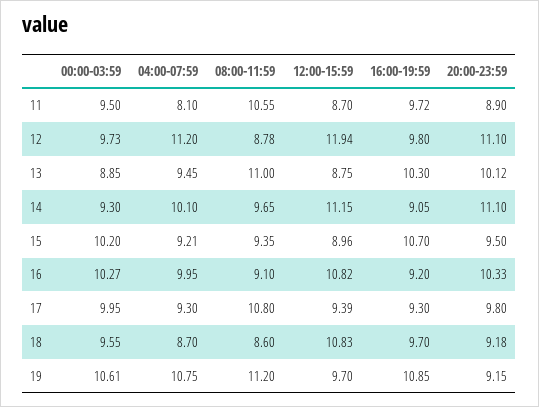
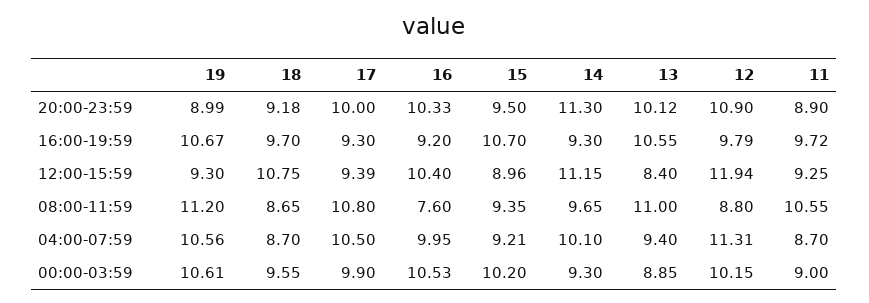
  {
    "00:00-03:59": {
-     "11": 9.5,
+     "11": 9,
-     "12": 9.73,
+     "12": 10.15,
      "13": 8.85,
      "14": 9.3,
      "15": 10.2,
-     "16": 10.27,
+     "16": 10.53,
-     "17": 9.95,
+     "17": 9.9,
      "18": 9.55,
      "19": 10.61
    },
    "04:00-07:59": {
-     "11": 8.1,
+     "11": 8.7,
-     "12": 11.2,
+     "12": 11.31,
-     "13": 9.45,
+     "13": 9.4,
      "14": 10.1,
      "15": 9.21,
      "16": 9.95,
-     "17": 9.3,
+     "17": 10.5,
      "18": 8.7,
-     "19": 10.75
+     "19": 10.56
    },
    "08:00-11:59": {
      "11": 10.55,
-     "12": 8.78,
+     "12": 8.8,
      "13": 11,
      "14": 9.65,
      "15": 9.35,
-     "16": 9.1,
+     "16": 7.6,
      "17": 10.8,
-     "18": 8.6,
+     "18": 8.65,
      "19": 11.2
    },
    "12:00-15:59": {
-     "11": 8.7,
+     "11": 9.25,
      "12": 11.94,
-     "13": 8.75,
+     "13": 8.4,
      "14": 11.15,
      "15": 8.96,
-     "16": 10.82,
+     "16": 10.4,
      "17": 9.39,
-     "18": 10.83,
+     "18": 10.75,
-     "19": 9.7
+     "19": 9.3
    },
    "16:00-19:59": {
      "11": 9.72,
-     "12": 9.8,
+     "12": 9.79,
-     "13": 10.3,
+     "13": 10.55,
-     "14": 9.05,
+     "14": 9.3,
      "15": 10.7,
      "16": 9.2,
      "17": 9.3,
      "18": 9.7,
-     "19": 10.85
+     "19": 10.67
    },
    "20:00-23:59": {
      "11": 8.9,
-     "12": 11.1,
+     "12": 10.9,
      "13": 10.12,
-     "14": 11.1,
+     "14": 11.3,
      "15": 9.5,
      "16": 10.33,
-     "17": 9.8,
+     "17": 10,
      "18": 9.18,
-     "19": 9.15
+     "19": 8.99
    }
  }

